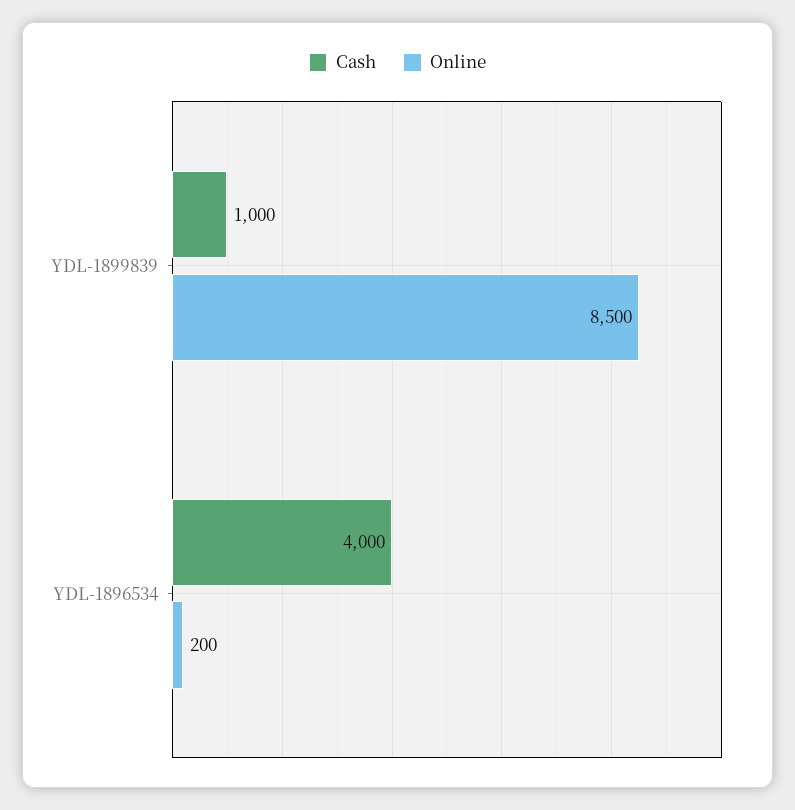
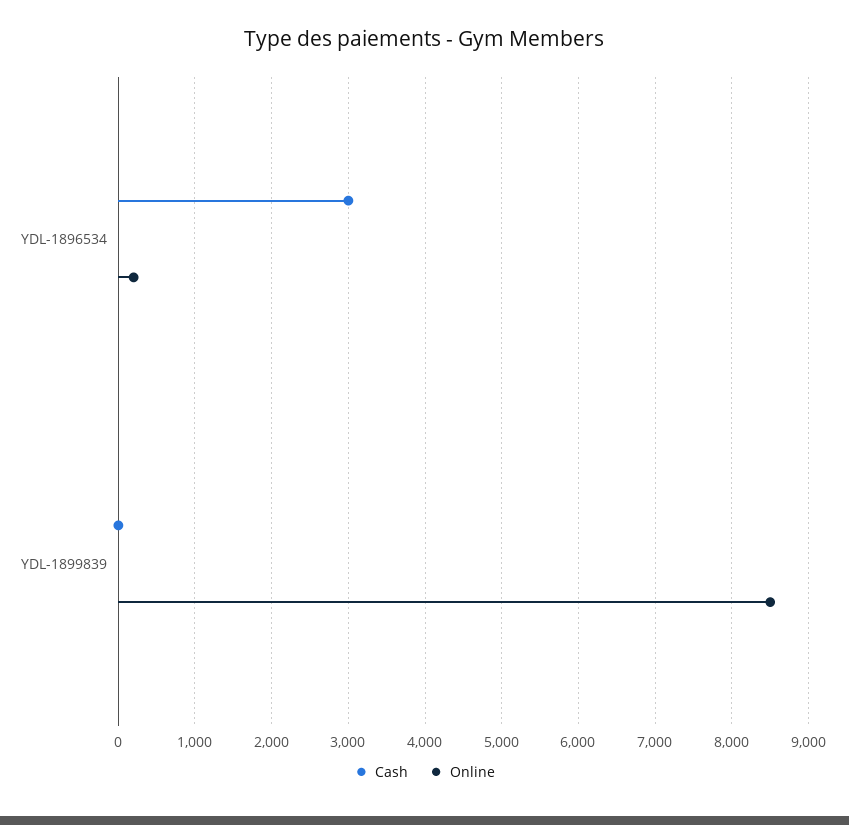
  {
    "Cash": {
-     "YDL-1899839": 1000,
+     "YDL-1899839": 0,
-     "YDL-1896534": 4000
+     "YDL-1896534": 3000
    },
    "Online": {
      "YDL-1899839": 8500,
      "YDL-1896534": 200
    }
  }

